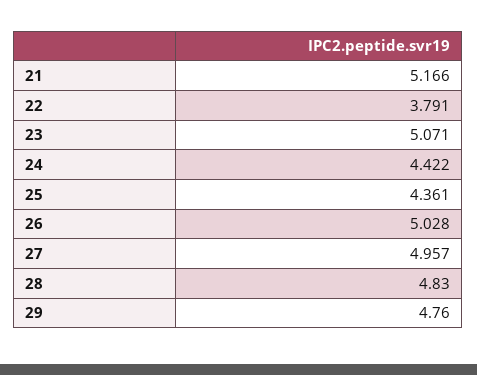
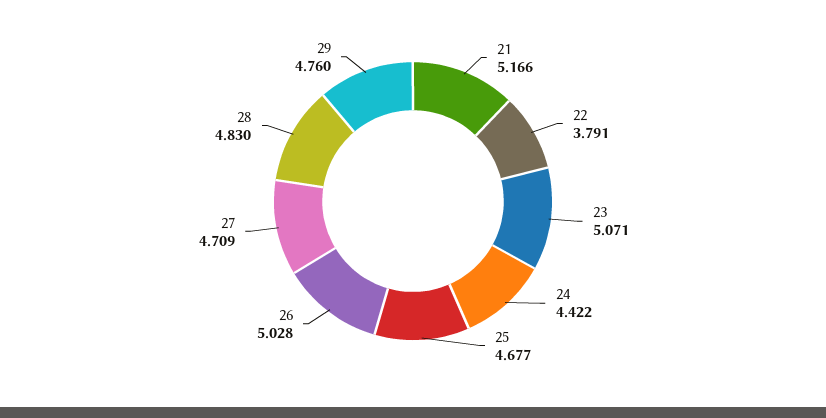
  {
    "21": 5.166,
    "22": 3.791,
    "23": 5.071,
    "24": 4.422,
-   "25": 4.361,
+   "25": 4.677,
    "26": 5.028,
-   "27": 4.957,
+   "27": 4.709,
    "28": 4.83,
    "29": 4.76
  }

